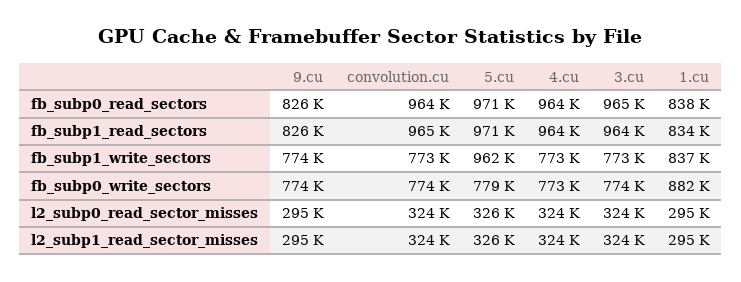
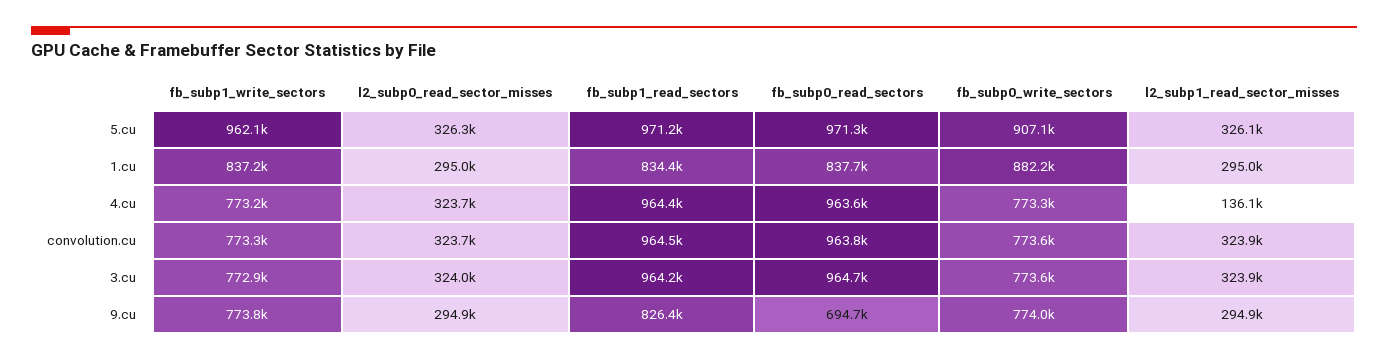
  {
    "9.cu": {
-     "fb_subp0_read_sectors": 826000,
+     "fb_subp0_read_sectors": 694700,
      "fb_subp1_read_sectors": 826400,
      "fb_subp1_write_sectors": 773800,
      "fb_subp0_write_sectors": 774000,
      "l2_subp0_read_sector_misses": 294900,
      "l2_subp1_read_sector_misses": 294900
    },
    "convolution.cu": {
      "fb_subp0_read_sectors": 963800,
      "fb_subp1_read_sectors": 964500,
      "fb_subp1_write_sectors": 773300,
      "fb_subp0_write_sectors": 773600,
      "l2_subp0_read_sector_misses": 323700,
      "l2_subp1_read_sector_misses": 323900
    },
    "5.cu": {
      "fb_subp0_read_sectors": 971300,
      "fb_subp1_read_sectors": 971200,
      "fb_subp1_write_sectors": 962100,
-     "fb_subp0_write_sectors": 779000,
+     "fb_subp0_write_sectors": 907100,
      "l2_subp0_read_sector_misses": 326300,
      "l2_subp1_read_sector_misses": 326100
    },
    "4.cu": {
      "fb_subp0_read_sectors": 963600,
      "fb_subp1_read_sectors": 964400,
      "fb_subp1_write_sectors": 773200,
      "fb_subp0_write_sectors": 773300,
      "l2_subp0_read_sector_misses": 323700,
-     "l2_subp1_read_sector_misses": 324000
+     "l2_subp1_read_sector_misses": 136100
    },
    "3.cu": {
      "fb_subp0_read_sectors": 964700,
      "fb_subp1_read_sectors": 964200,
      "fb_subp1_write_sectors": 772900,
      "fb_subp0_write_sectors": 773600,
      "l2_subp0_read_sector_misses": 324000,
      "l2_subp1_read_sector_misses": 323900
    },
    "1.cu": {
      "fb_subp0_read_sectors": 837700,
      "fb_subp1_read_sectors": 834400,
      "fb_subp1_write_sectors": 837200,
      "fb_subp0_write_sectors": 882200,
      "l2_subp0_read_sector_misses": 295000,
      "l2_subp1_read_sector_misses": 295000
    }
  }

